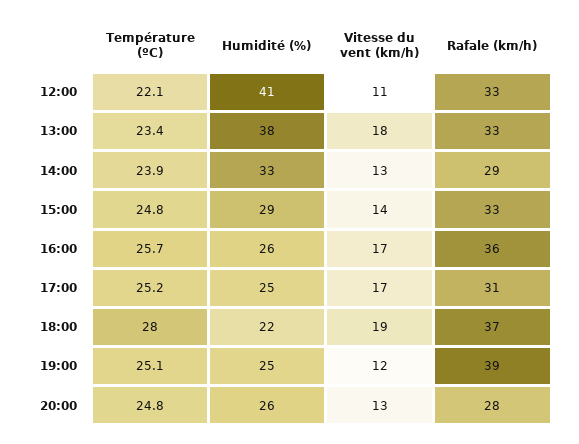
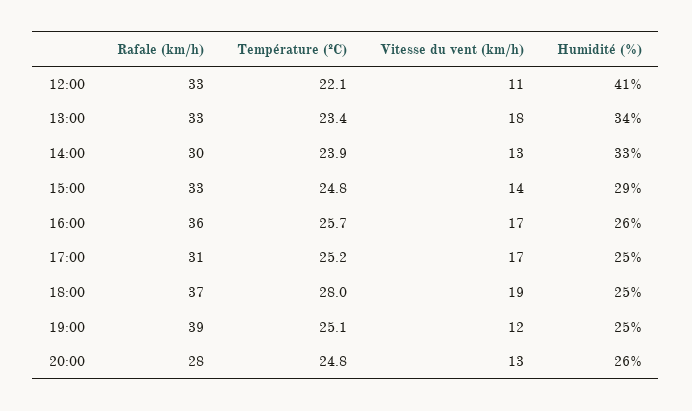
  {
    "Température (ºC)": {
      "12:00": 22.1,
      "13:00": 23.4,
      "14:00": 23.9,
      "15:00": 24.8,
      "16:00": 25.7,
      "17:00": 25.2,
      "18:00": 28,
      "19:00": 25.1,
      "20:00": 24.8
    },
    "Humidité (%)": {
      "12:00": 41,
-     "13:00": 38,
+     "13:00": 34,
      "14:00": 33,
      "15:00": 29,
      "16:00": 26,
      "17:00": 25,
-     "18:00": 22,
+     "18:00": 25,
      "19:00": 25,
      "20:00": 26
    },
    "Vitesse du vent (km/h)": {
      "12:00": 11,
      "13:00": 18,
      "14:00": 13,
      "15:00": 14,
      "16:00": 17,
      "17:00": 17,
      "18:00": 19,
      "19:00": 12,
      "20:00": 13
    },
    "Rafale (km/h)": {
      "12:00": 33,
      "13:00": 33,
-     "14:00": 29,
+     "14:00": 30,
      "15:00": 33,
      "16:00": 36,
      "17:00": 31,
      "18:00": 37,
      "19:00": 39,
      "20:00": 28
    }
  }

